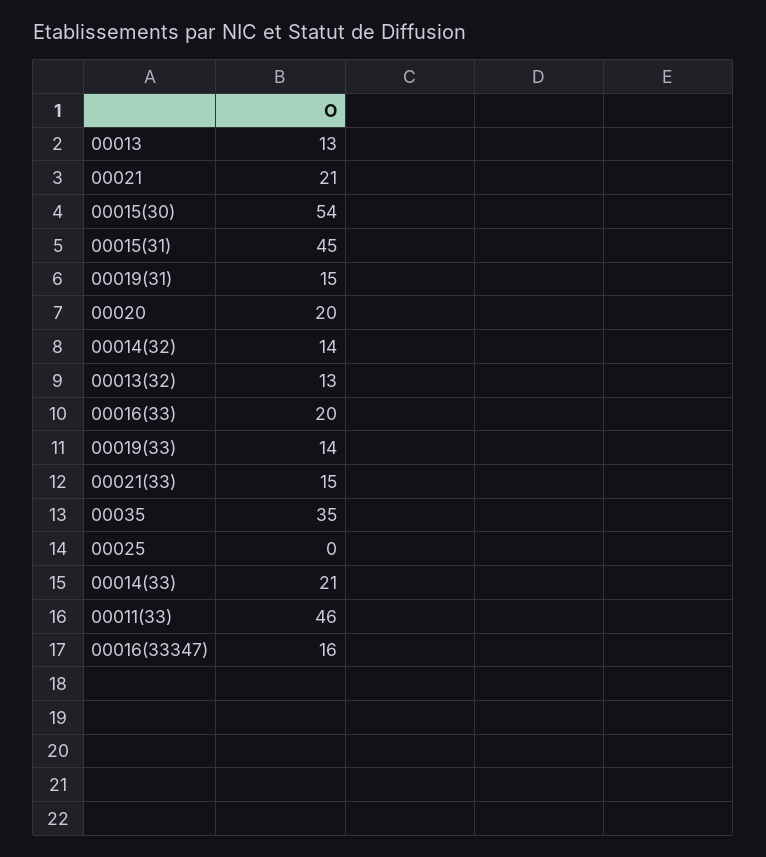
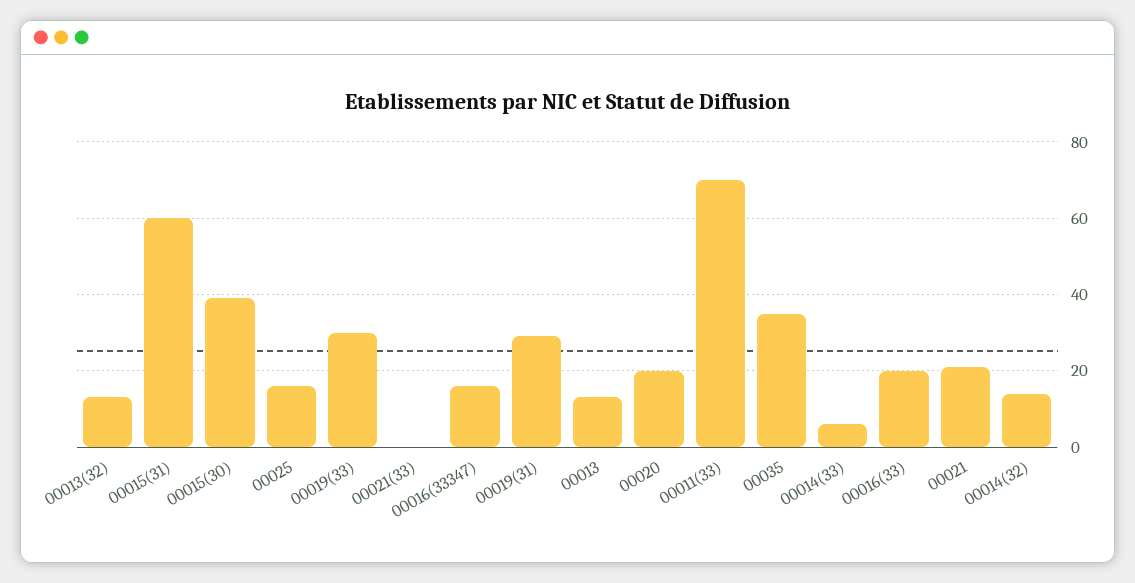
  {
    "00013": 13,
    "00021": 21,
-   "00015(30)": 54,
+   "00015(30)": 40,
-   "00015(31)": 45,
+   "00015(31)": 60,
-   "00019(31)": 15,
+   "00019(31)": 30,
    "00020": 20,
    "00014(32)": 14,
    "00013(32)": 13,
    "00016(33)": 20,
-   "00019(33)": 14,
+   "00019(33)": 30,
-   "00021(33)": 15,
+   "00021(33)": 0,
    "00035": 35,
-   "00025": 0,
+   "00025": 15,
-   "00014(33)": 21,
+   "00014(33)": 5,
-   "00011(33)": 46,
+   "00011(33)": 70,
    "00016(33347)": 16
  }

